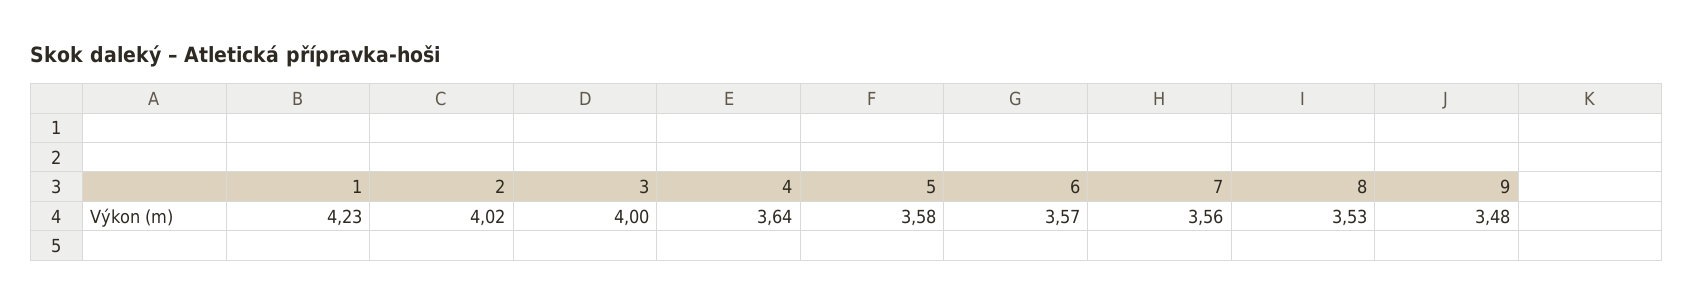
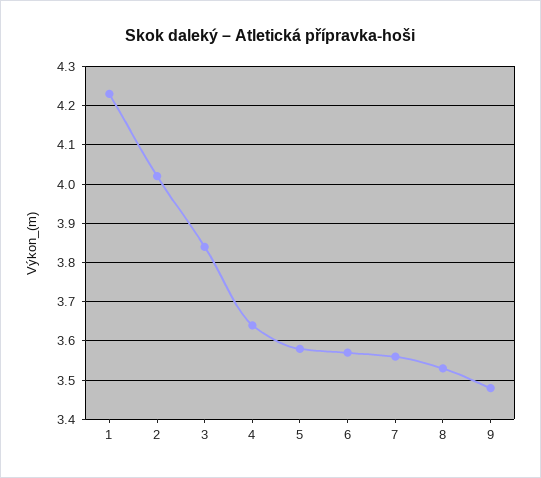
  {
    "1": 4.23,
    "2": 4.02,
-   "3": 4,
+   "3": 3.85,
    "4": 3.64,
    "5": 3.58,
    "6": 3.57,
    "7": 3.56,
    "8": 3.53,
    "9": 3.48
  }

